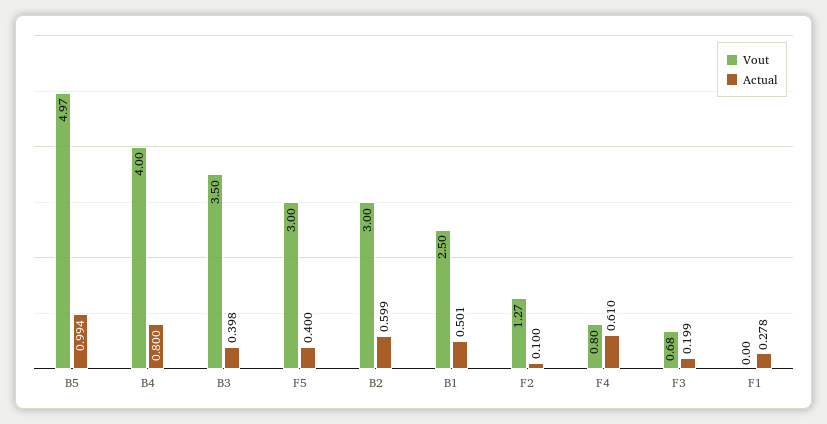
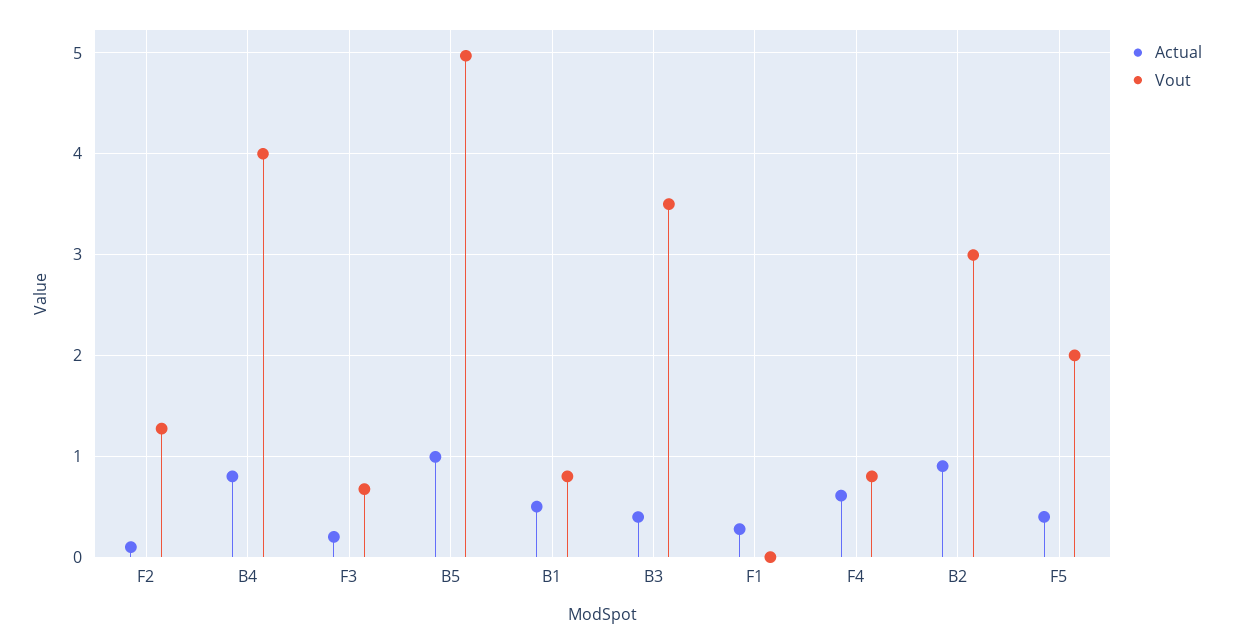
  {
    "Vout": {
      "B5": 4.97,
      "B4": 4,
      "B3": 3.5,
-     "F5": 3,
+     "F5": 2,
      "B2": 3,
-     "B1": 2.5,
+     "B1": 0.8,
      "F2": 1.27,
      "F4": 0.8,
      "F3": 0.68,
      "F1": 0
    },
    "Actual": {
      "B5": 0.994,
      "B4": 0.8,
      "B3": 0.398,
      "F5": 0.4,
-     "B2": 0.599,
+     "B2": 0.9,
      "B1": 0.501,
      "F2": 0.1,
      "F4": 0.61,
      "F3": 0.199,
      "F1": 0.278
    }
  }

